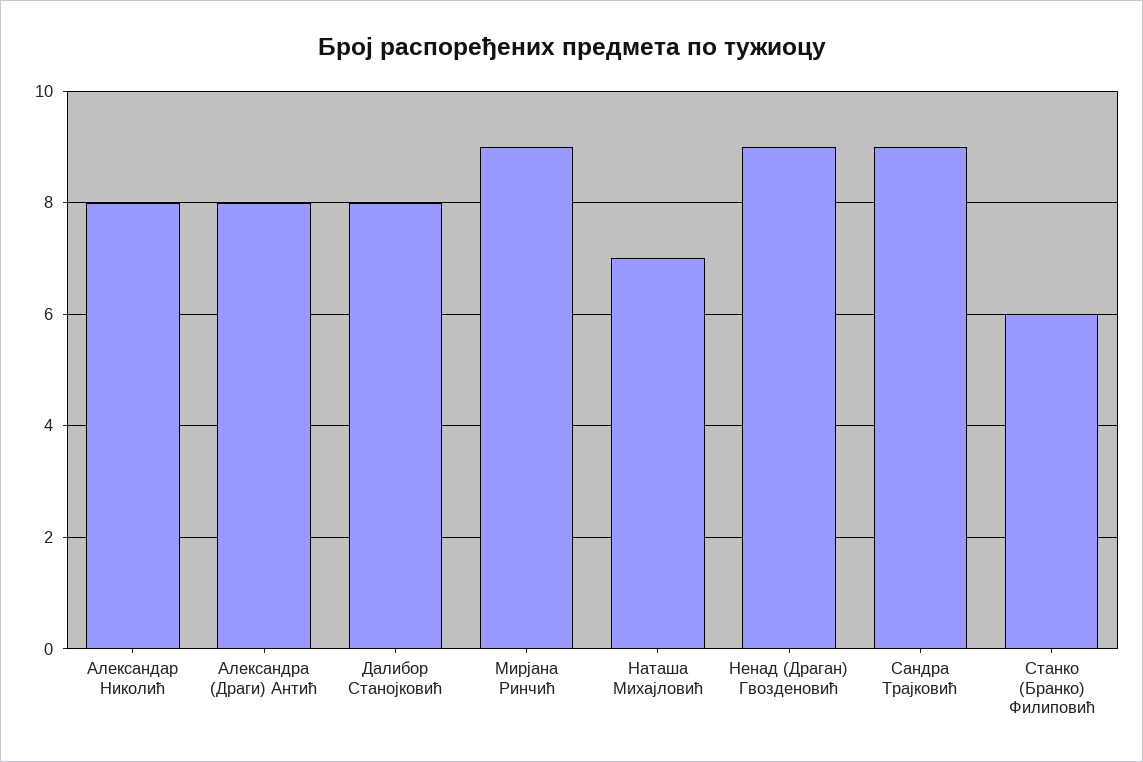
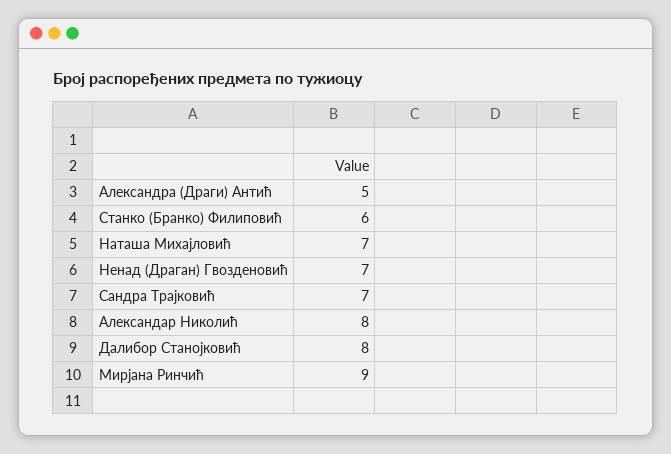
  {
    "Александар Николић": 8,
-   "Александра (Драги) Антић": 8,
+   "Александра (Драги) Антић": 5,
    "Далибор Станојковић": 8,
    "Мирјана Ринчић": 9,
    "Наташа Михајловић": 7,
-   "Ненад (Драган) Гвозденовић": 9,
+   "Ненад (Драган) Гвозденовић": 7,
-   "Сандра Трајковић": 9,
+   "Сандра Трајковић": 7,
    "Станко (Бранко) Филиповић": 6
  }

